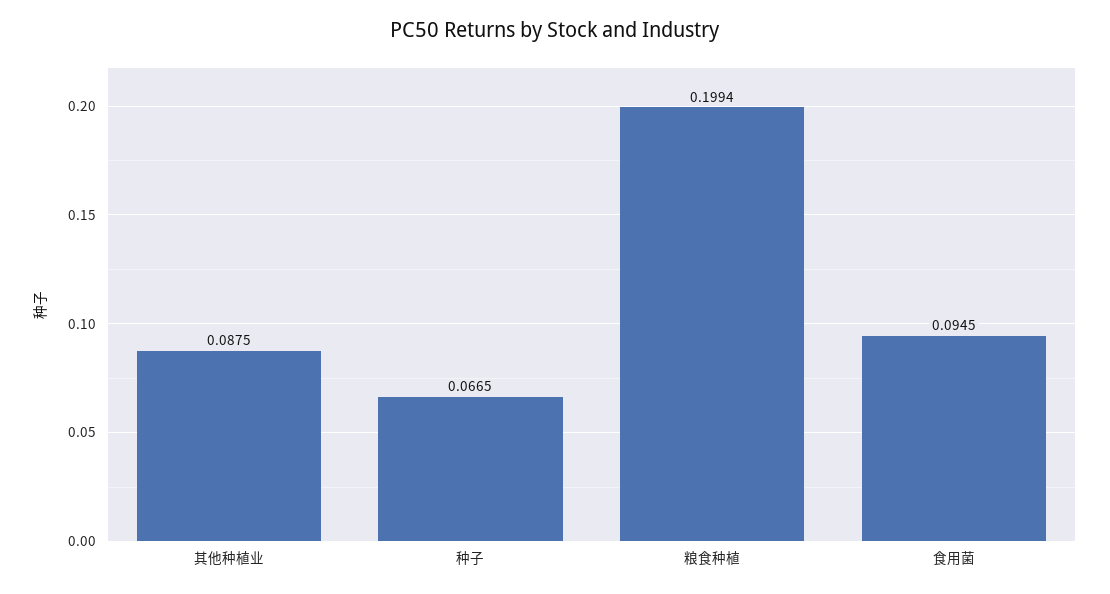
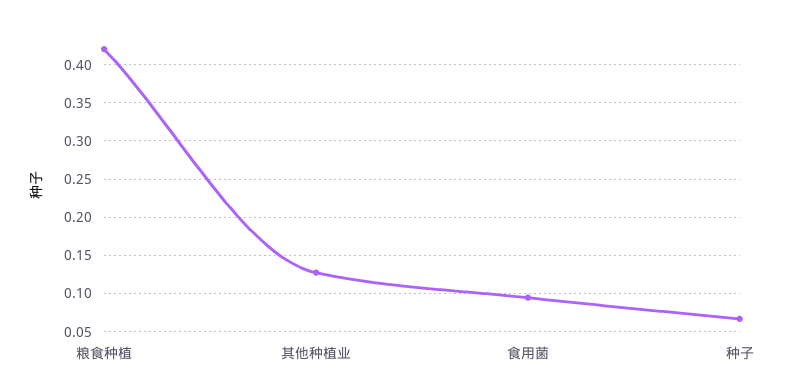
  {
-   "其他种植业": 0.0875,
+   "其他种植业": 0.13,
    "种子": 0.0665,
-   "粮食种植": 0.1994,
+   "粮食种植": 0.42,
    "食用菌": 0.0945
  }

